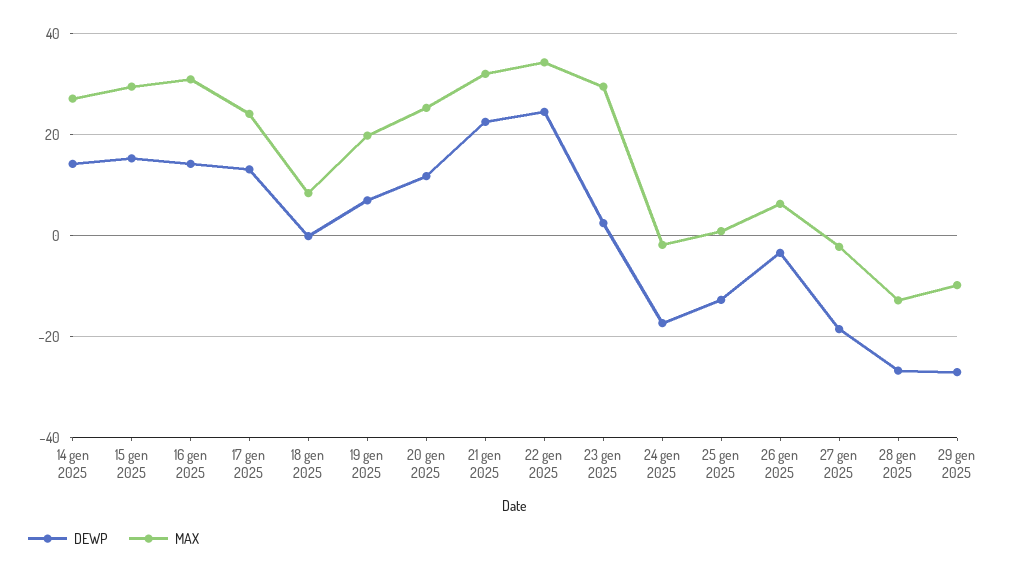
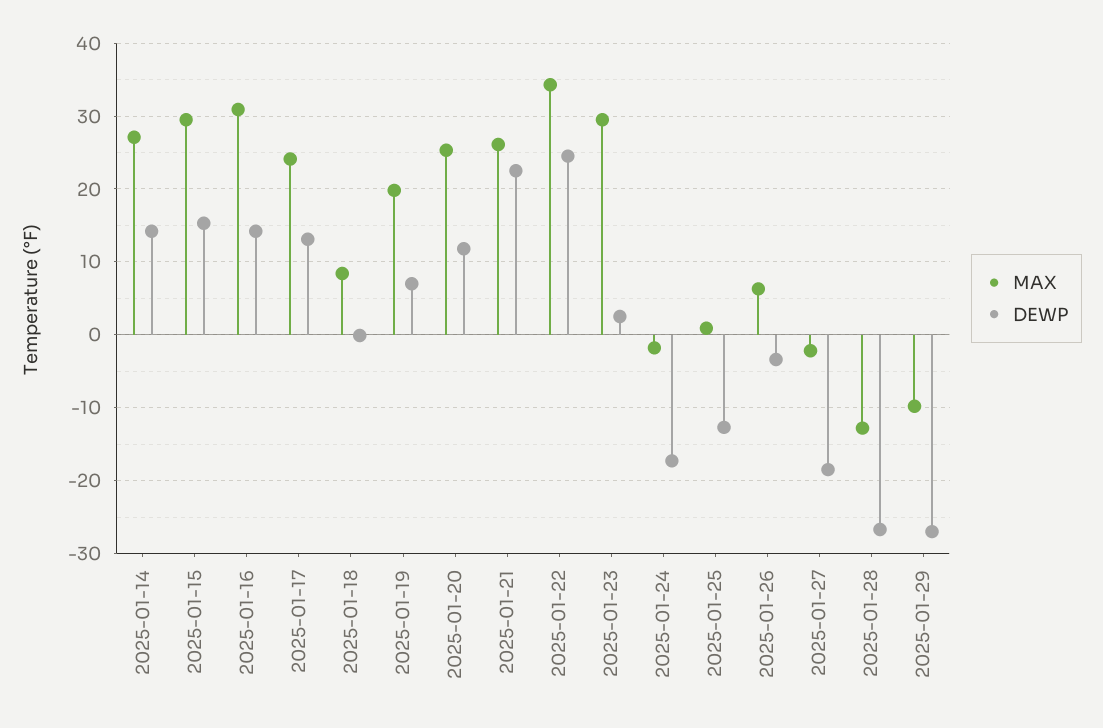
  {
    "DEWP": {
      "14 gen 2025": 14,
      "15 gen 2025": 15,
      "16 gen 2025": 14,
      "17 gen 2025": 13,
      "18 gen 2025": 0,
      "19 gen 2025": 7,
      "20 gen 2025": 12,
      "21 gen 2025": 23,
      "22 gen 2025": 25,
      "23 gen 2025": 3,
      "24 gen 2025": -17,
      "25 gen 2025": -13,
      "26 gen 2025": -3,
      "27 gen 2025": -19,
      "28 gen 2025": -27,
      "29 gen 2025": -27
    },
    "MAX": {
      "14 gen 2025": 27,
      "15 gen 2025": 30,
      "16 gen 2025": 31,
      "17 gen 2025": 24,
      "18 gen 2025": 8,
      "19 gen 2025": 20,
      "20 gen 2025": 25,
-     "21 gen 2025": 32,
+     "21 gen 2025": 26,
      "22 gen 2025": 34,
      "23 gen 2025": 30,
      "24 gen 2025": -2,
      "25 gen 2025": 1,
      "26 gen 2025": 6,
      "27 gen 2025": -2,
      "28 gen 2025": -13,
      "29 gen 2025": -10
    }
  }

